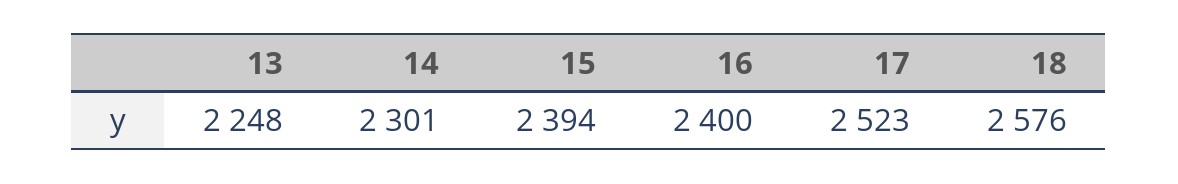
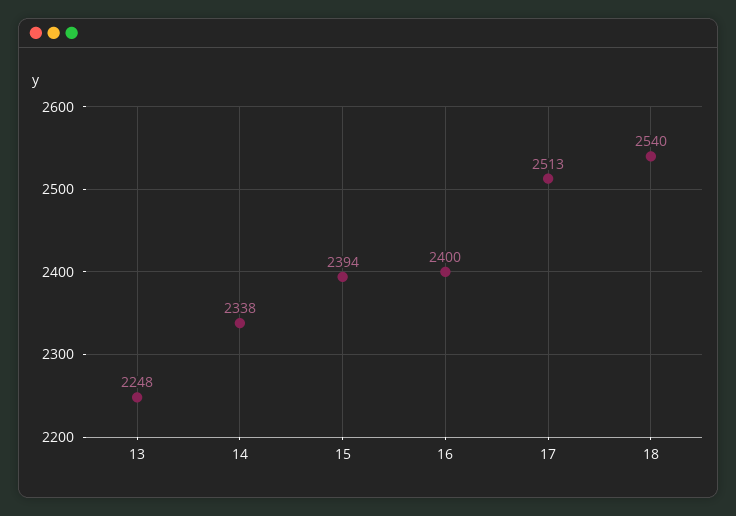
  {
    "13": 2248,
-   "14": 2301,
+   "14": 2338,
    "15": 2394,
    "16": 2400,
-   "17": 2523,
+   "17": 2513,
-   "18": 2576
+   "18": 2540
  }

